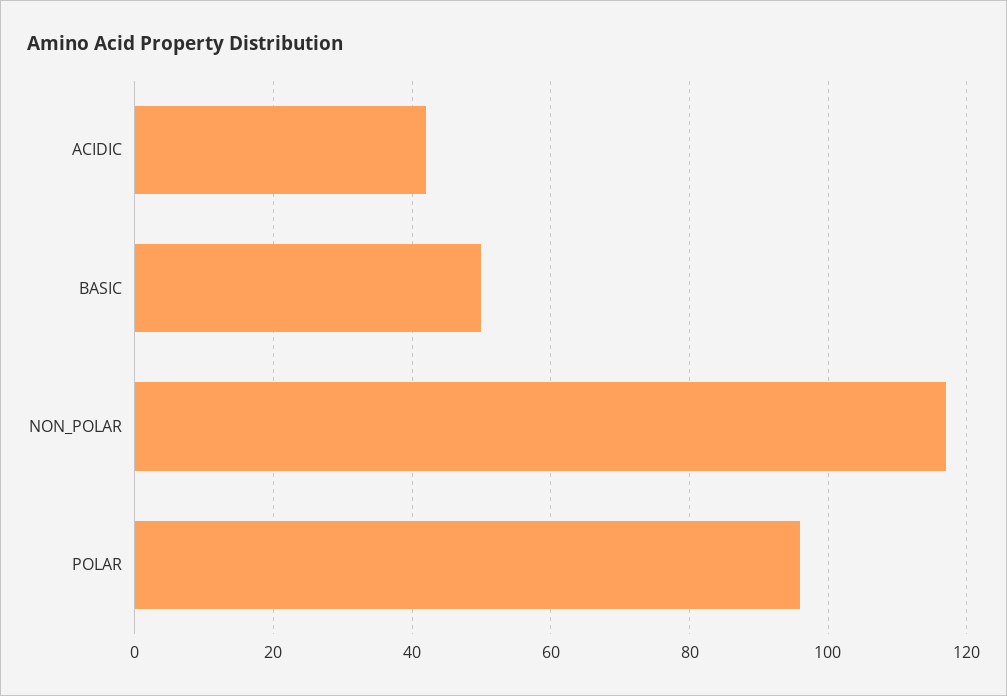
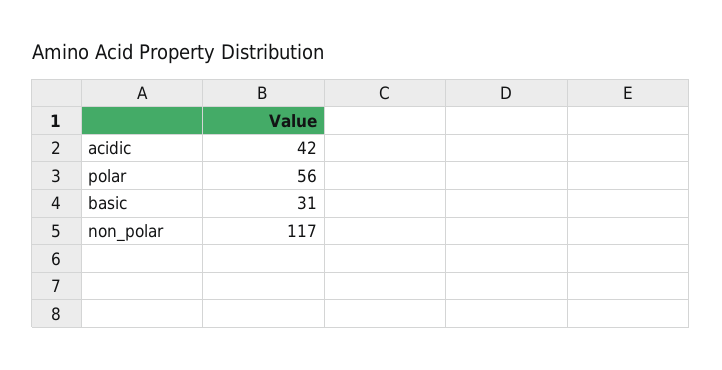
  {
    "ACIDIC": 42,
-   "BASIC": 50,
+   "BASIC": 31,
    "NON_POLAR": 117,
-   "POLAR": 95
+   "POLAR": 56
  }

